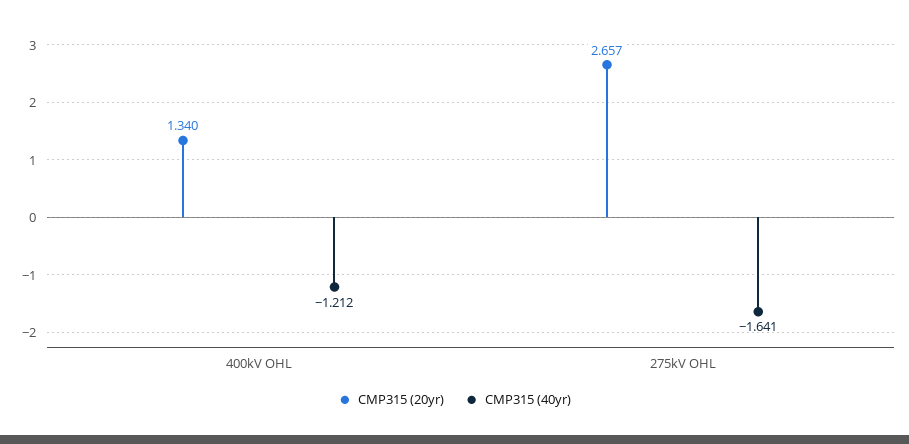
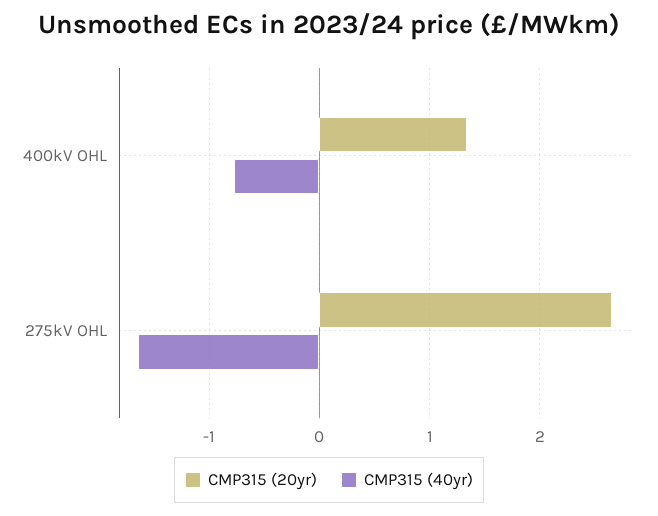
  {
    "CMP315 (20yr)": {
      "400kV OHL": 1.34,
      "275kV OHL": 2.657
    },
    "CMP315 (40yr)": {
-     "400kV OHL": -1.212,
+     "400kV OHL": -0.8,
      "275kV OHL": -1.641
    }
  }

